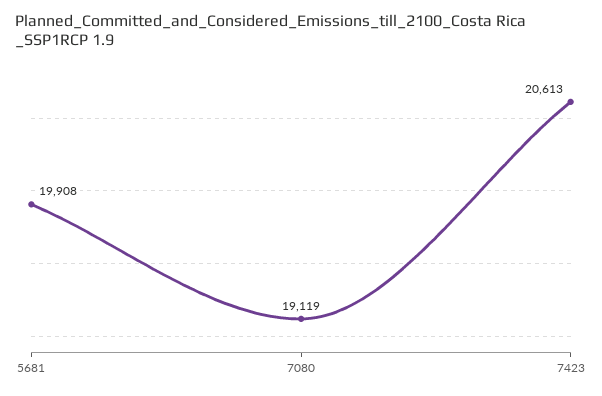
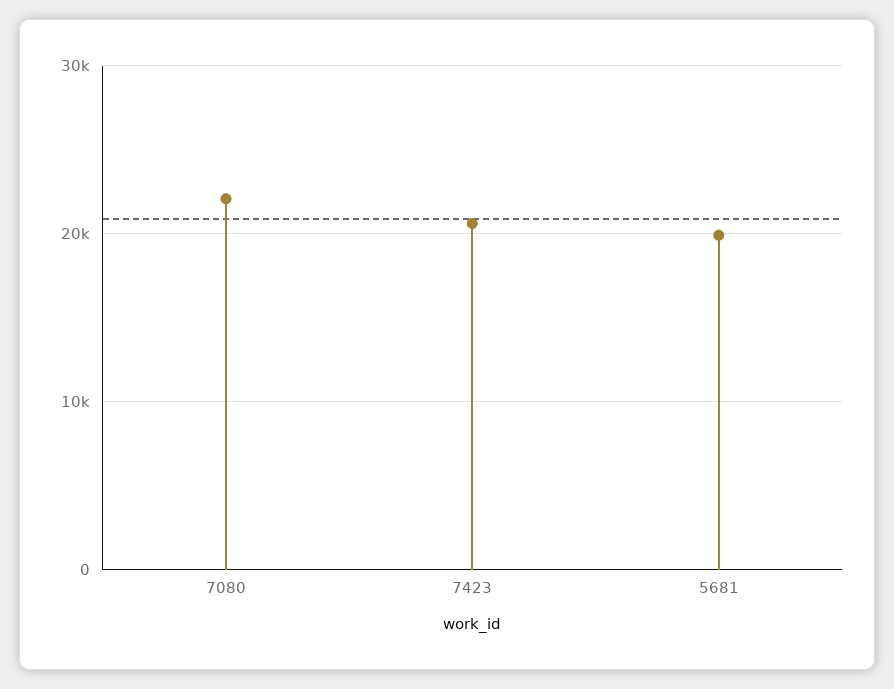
  {
    "5681": 19908,
-   "7080": 19119,
+   "7080": 22000,
    "7423": 20613
  }

